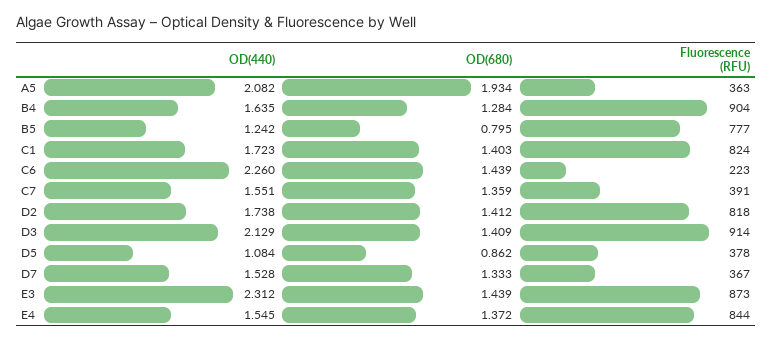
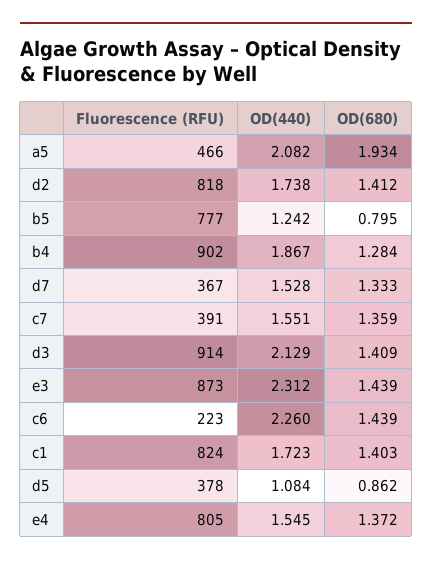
  {
    "OD(440)": {
      "A5": 2.082,
-     "B4": 1.635,
+     "B4": 1.867,
      "B5": 1.242,
      "C1": 1.723,
      "C6": 2.26,
      "C7": 1.551,
      "D2": 1.738,
      "D3": 2.129,
      "D5": 1.084,
      "D7": 1.528,
      "E3": 2.312,
      "E4": 1.545
    },
    "OD(680)": {
      "A5": 1.934,
      "B4": 1.284,
      "B5": 0.795,
      "C1": 1.403,
      "C6": 1.439,
      "C7": 1.359,
      "D2": 1.412,
      "D3": 1.409,
      "D5": 0.862,
      "D7": 1.333,
      "E3": 1.439,
      "E4": 1.372
    },
    "Fluorescence (RFU)": {
-     "A5": 363,
+     "A5": 466,
-     "B4": 904,
+     "B4": 902,
      "B5": 777,
      "C1": 824,
      "C6": 223,
      "C7": 391,
      "D2": 818,
      "D3": 914,
      "D5": 378,
      "D7": 367,
      "E3": 873,
-     "E4": 844
+     "E4": 805
    }
  }

